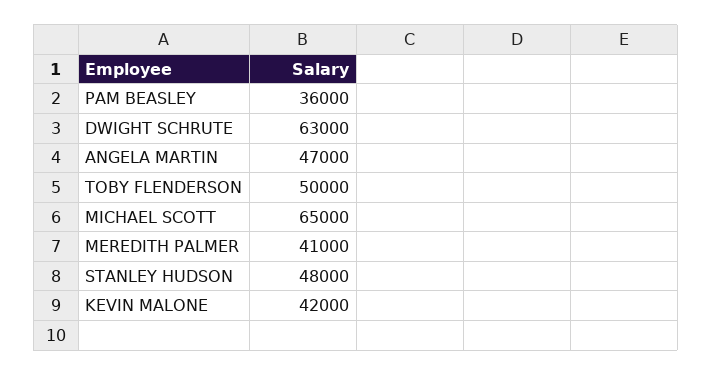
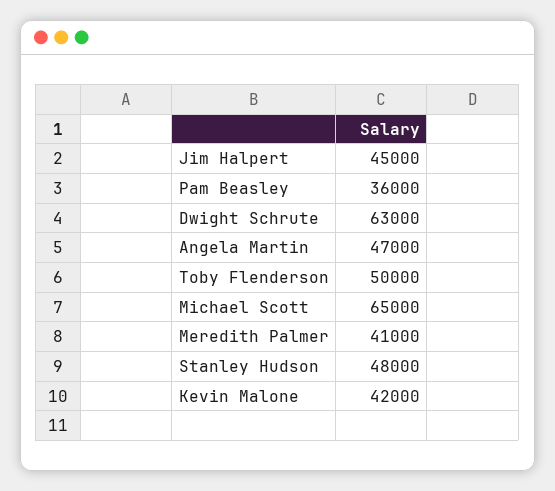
  {
    "PAM BEASLEY": 36000,
    "DWIGHT SCHRUTE": 63000,
    "ANGELA MARTIN": 47000,
    "TOBY FLENDERSON": 50000,
    "MICHAEL SCOTT": 65000,
    "MEREDITH PALMER": 41000,
    "STANLEY HUDSON": 48000,
-   "KEVIN MALONE": 42000
+   "KEVIN MALONE": 42000,
+   "Jim Halpert": 45000
  }

